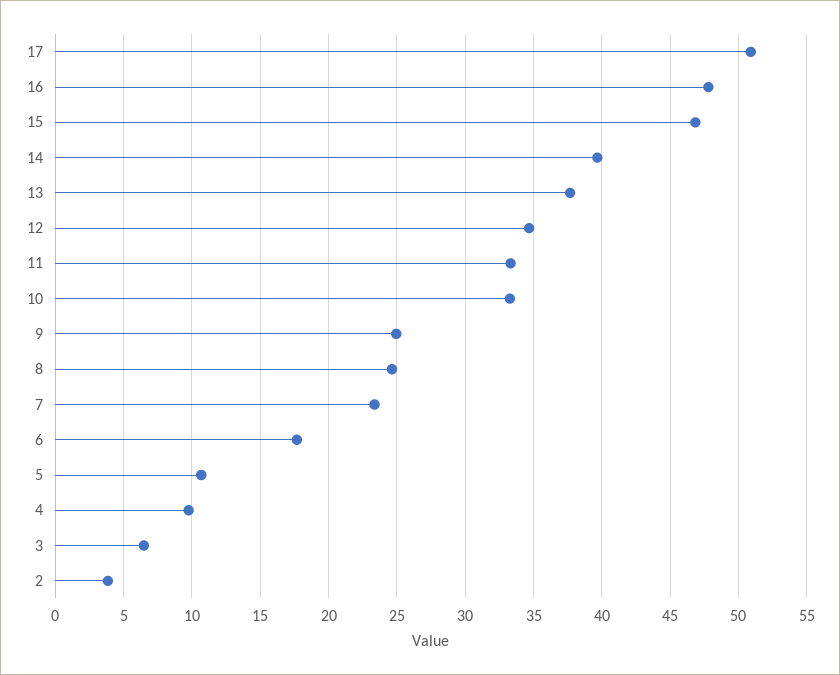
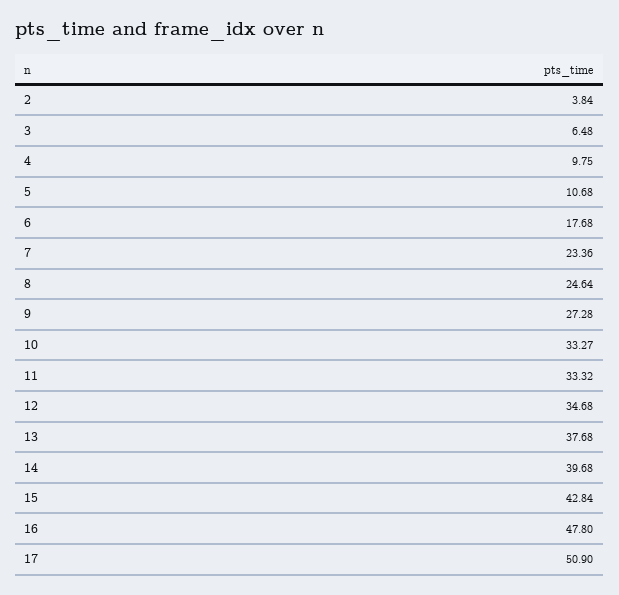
  {
    "17": 50.9,
    "16": 47.8,
-   "15": 47,
+   "15": 42.84,
    "14": 39.68,
    "13": 37.68,
    "12": 34.68,
    "11": 33.32,
    "10": 33.27,
-   "9": 25,
+   "9": 27.28,
    "8": 24.64,
    "7": 23.36,
    "6": 17.68,
    "5": 10.68,
    "4": 9.75,
    "3": 6.48,
    "2": 3.84
  }

